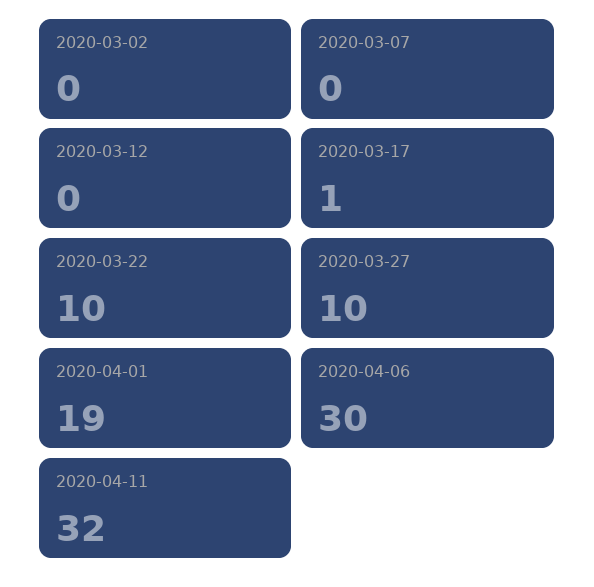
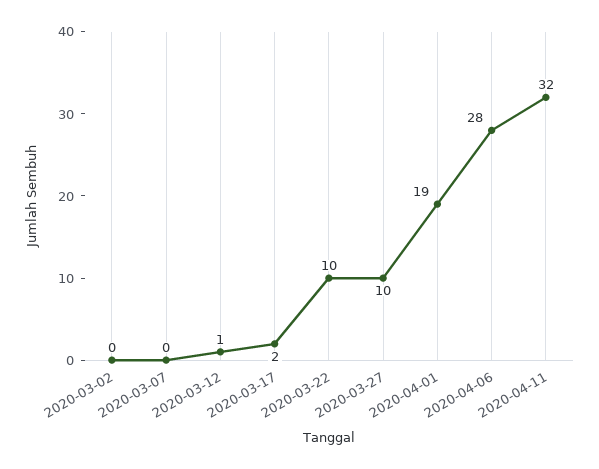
  {
    "2020-03-02": 0,
    "2020-03-07": 0,
-   "2020-03-12": 0,
+   "2020-03-12": 1,
-   "2020-03-17": 1,
+   "2020-03-17": 2,
    "2020-03-22": 10,
    "2020-03-27": 10,
    "2020-04-01": 19,
-   "2020-04-06": 30,
+   "2020-04-06": 28,
    "2020-04-11": 32
  }

